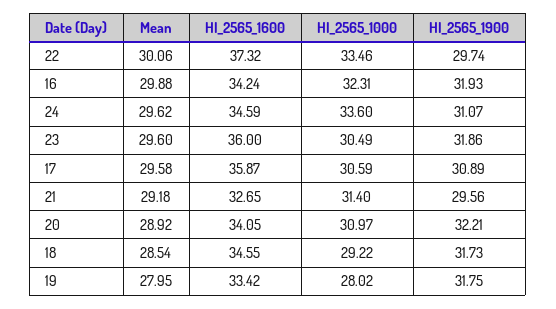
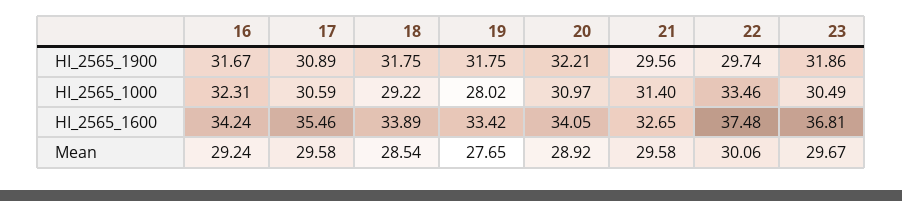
  {
    "Mean": {
      "22": 30.06,
-     "16": 29.88,
+     "16": 29.24,
-     "24": 29.62,
-     "23": 29.6,
+     "23": 29.67,
      "17": 29.58,
-     "21": 29.18,
+     "21": 29.58,
      "20": 28.92,
      "18": 28.54,
-     "19": 27.95
+     "19": 27.65
    },
    "HI_2565_1600": {
-     "22": 37.32,
+     "22": 37.48,
      "16": 34.24,
-     "24": 34.59,
-     "23": 36,
+     "23": 36.81,
-     "17": 35.87,
+     "17": 35.46,
      "21": 32.65,
      "20": 34.05,
-     "18": 34.55,
+     "18": 33.89,
      "19": 33.42
    },
    "HI_2565_1000": {
      "22": 33.46,
      "16": 32.31,
-     "24": 33.6,
      "23": 30.49,
      "17": 30.59,
      "21": 31.4,
      "20": 30.97,
      "18": 29.22,
      "19": 28.02
    },
    "HI_2565_1900": {
      "22": 29.74,
-     "16": 31.93,
+     "16": 31.67,
-     "24": 31.07,
      "23": 31.86,
      "17": 30.89,
      "21": 29.56,
      "20": 32.21,
-     "18": 31.73,
+     "18": 31.75,
      "19": 31.75
    }
  }

